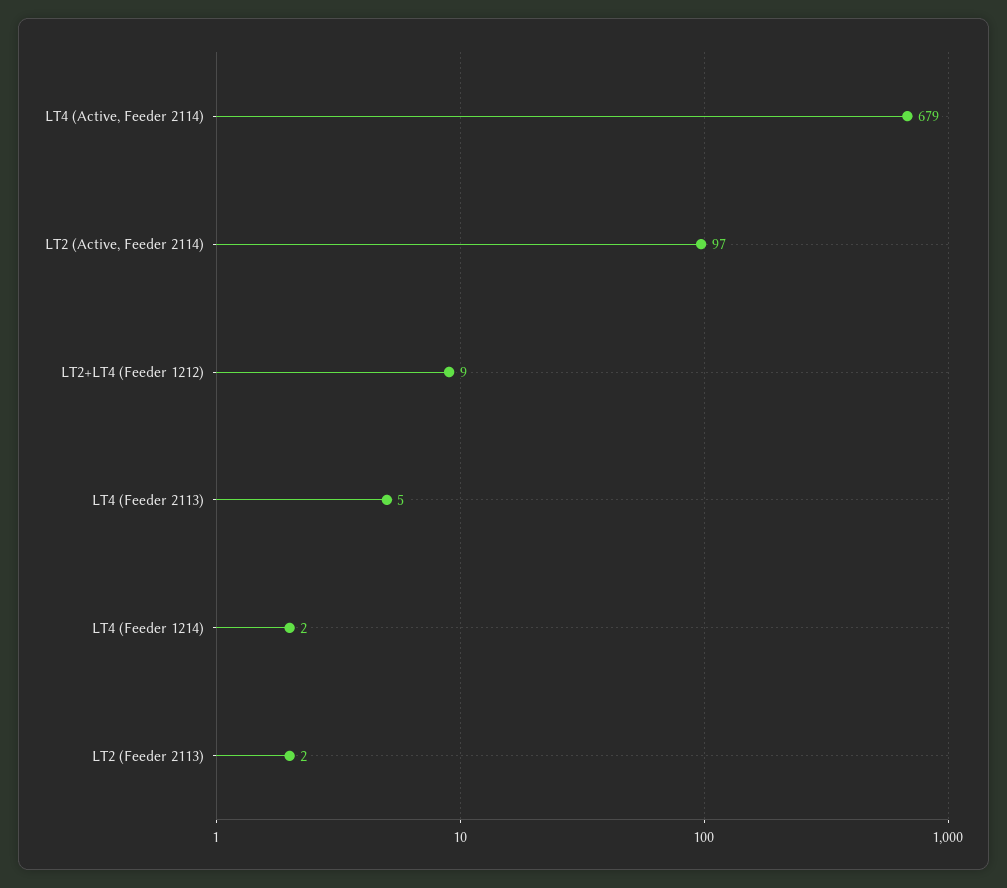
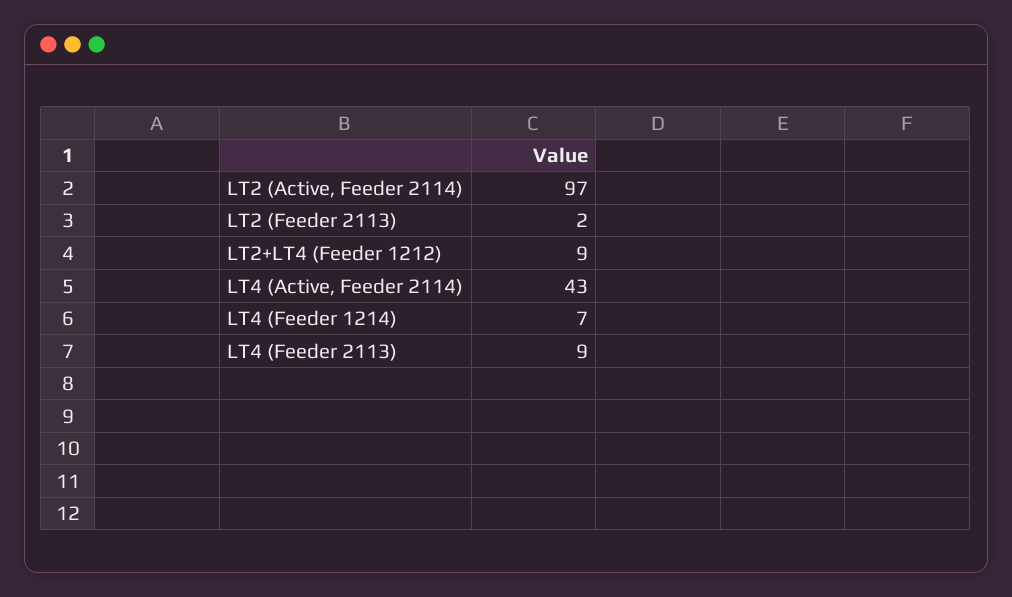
  {
-   "LT4 (Active, Feeder 2114)": 679,
+   "LT4 (Active, Feeder 2114)": 43,
    "LT2 (Active, Feeder 2114)": 97,
    "LT2+LT4 (Feeder 1212)": 9,
-   "LT4 (Feeder 2113)": 5,
+   "LT4 (Feeder 2113)": 9,
-   "LT4 (Feeder 1214)": 2,
+   "LT4 (Feeder 1214)": 7,
    "LT2 (Feeder 2113)": 2
  }

